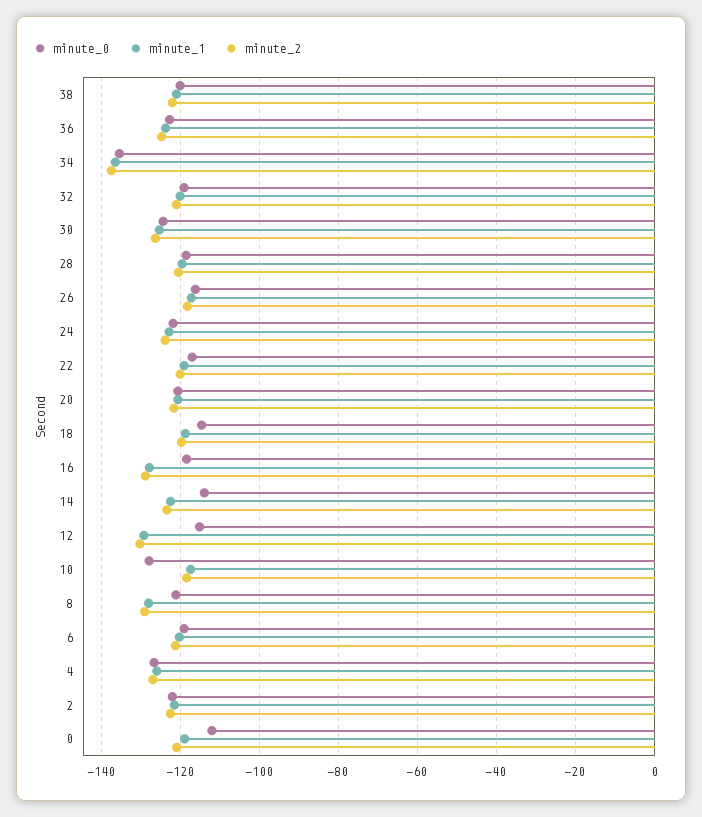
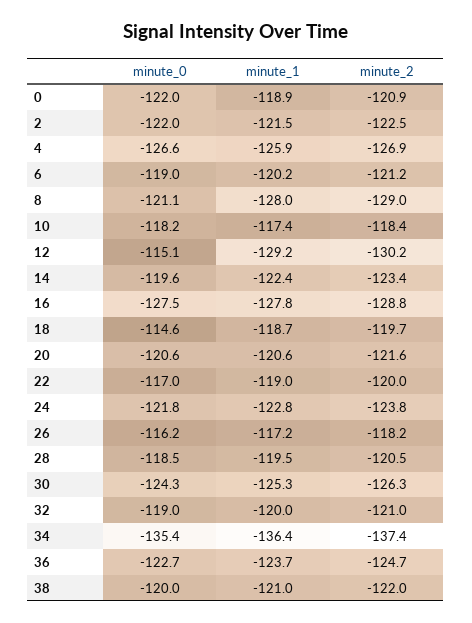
  {
    "minute_0": {
      "38": -120,
      "36": -122.7,
      "34": -135.4,
      "32": -119,
      "30": -124.3,
      "28": -118.5,
      "26": -116.2,
      "24": -121.8,
      "22": -117,
      "20": -120.6,
      "18": -114.6,
-     "16": -118,
+     "16": -127.5,
-     "14": -114,
+     "14": -119.6,
      "12": -115.1,
-     "10": -128,
+     "10": -118.2,
      "8": -121.1,
      "6": -119,
      "4": -126.6,
      "2": -122,
-     "0": -112
+     "0": -122
    },
    "minute_1": {
      "38": -121,
      "36": -123.7,
      "34": -136.4,
      "32": -120,
      "30": -125.3,
      "28": -119.5,
      "26": -117.2,
      "24": -122.8,
      "22": -119,
      "20": -120.6,
      "18": -118.7,
      "16": -127.8,
      "14": -122.4,
      "12": -129.2,
      "10": -117.4,
      "8": -128,
      "6": -120.2,
      "4": -125.9,
      "2": -121.5,
      "0": -118.9
    },
    "minute_2": {
      "38": -122,
      "36": -124.7,
      "34": -137.4,
      "32": -121,
      "30": -126.3,
      "28": -120.5,
      "26": -118.2,
      "24": -123.8,
      "22": -120,
      "20": -121.6,
      "18": -119.7,
      "16": -128.8,
      "14": -123.4,
      "12": -130.2,
      "10": -118.4,
      "8": -129,
      "6": -121.2,
      "4": -126.9,
      "2": -122.5,
      "0": -120.9
    }
  }

